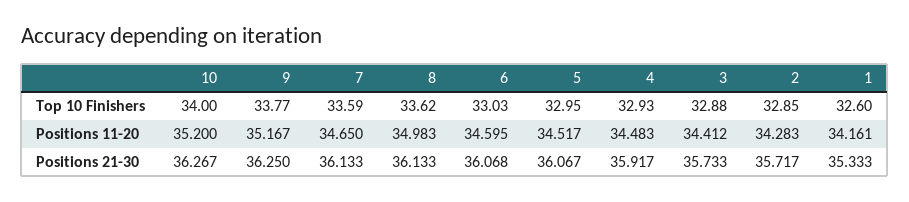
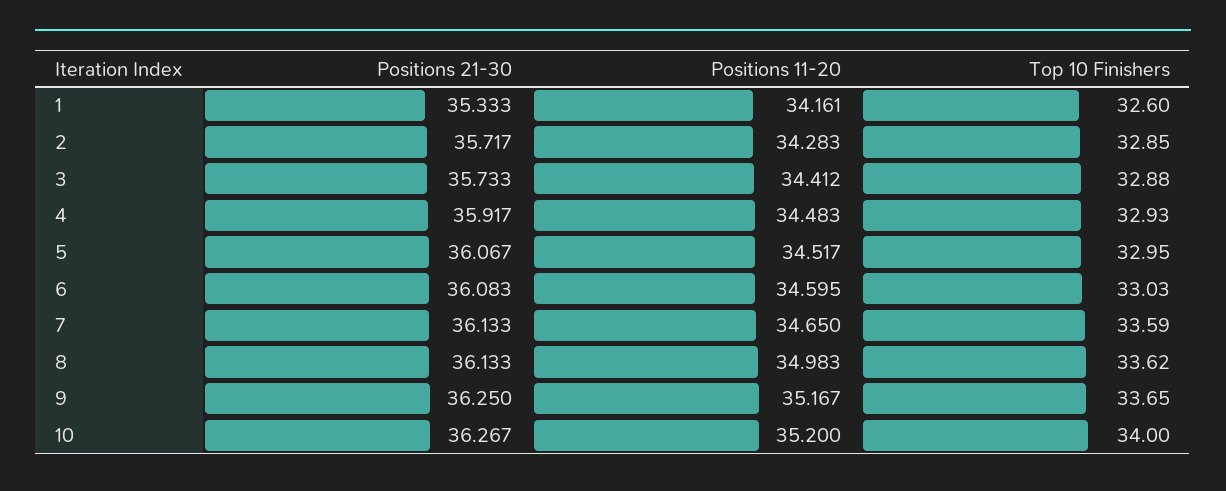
  {
    "10": {
      "Top 10 Finishers": 34,
      "Positions 11-20": 35.2,
      "Positions 21-30": 36.267
    },
    "9": {
-     "Top 10 Finishers": 33.77,
+     "Top 10 Finishers": 33.65,
      "Positions 11-20": 35.167,
      "Positions 21-30": 36.25
    },
    "7": {
      "Top 10 Finishers": 33.59,
      "Positions 11-20": 34.65,
      "Positions 21-30": 36.133
    },
    "8": {
      "Top 10 Finishers": 33.62,
      "Positions 11-20": 34.983,
      "Positions 21-30": 36.133
    },
    "6": {
      "Top 10 Finishers": 33.03,
      "Positions 11-20": 34.595,
-     "Positions 21-30": 36.068
+     "Positions 21-30": 36.083
    },
    "5": {
      "Top 10 Finishers": 32.95,
      "Positions 11-20": 34.517,
      "Positions 21-30": 36.067
    },
    "4": {
      "Top 10 Finishers": 32.93,
      "Positions 11-20": 34.483,
      "Positions 21-30": 35.917
    },
    "3": {
      "Top 10 Finishers": 32.88,
      "Positions 11-20": 34.412,
      "Positions 21-30": 35.733
    },
    "2": {
      "Top 10 Finishers": 32.85,
      "Positions 11-20": 34.283,
      "Positions 21-30": 35.717
    },
    "1": {
      "Top 10 Finishers": 32.6,
      "Positions 11-20": 34.161,
      "Positions 21-30": 35.333
    }
  }

